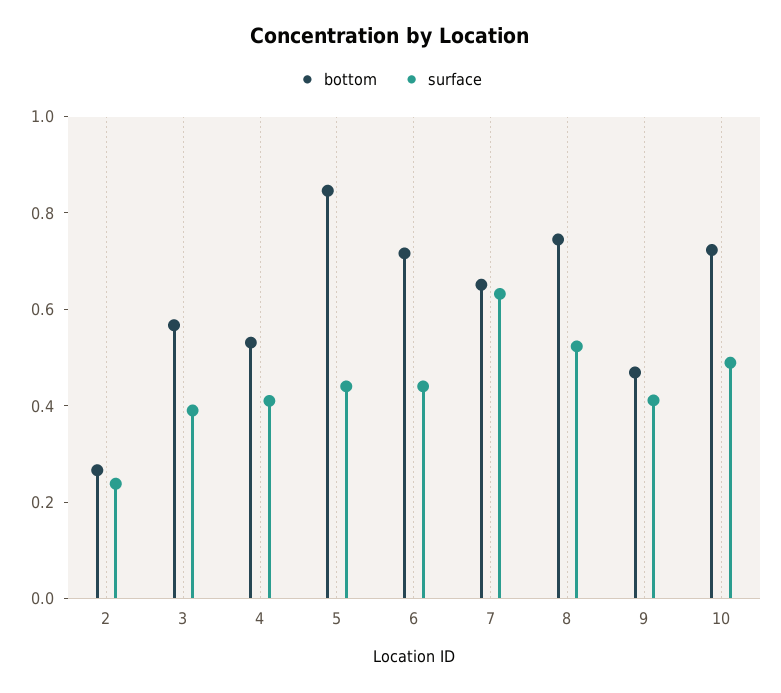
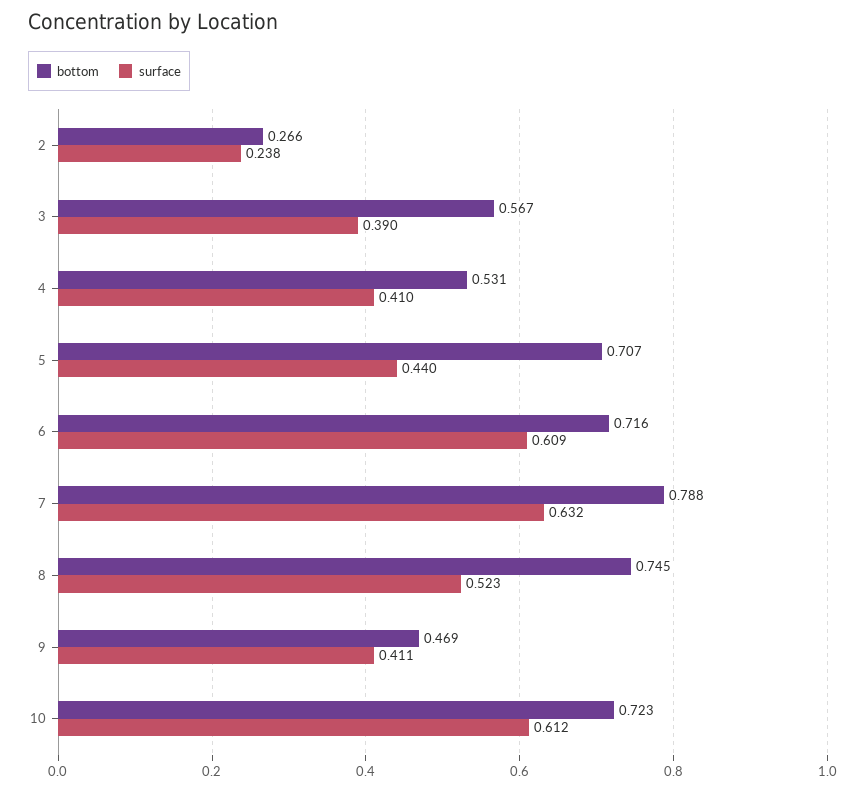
  {
    "bottom": {
      "2": 0.266,
      "3": 0.567,
      "4": 0.531,
-     "5": 0.85,
+     "5": 0.707,
      "6": 0.716,
-     "7": 0.65,
+     "7": 0.788,
      "8": 0.745,
      "9": 0.469,
      "10": 0.723
    },
    "surface": {
      "2": 0.238,
      "3": 0.39,
      "4": 0.41,
      "5": 0.44,
-     "6": 0.45,
+     "6": 0.609,
      "7": 0.632,
      "8": 0.523,
      "9": 0.411,
-     "10": 0.5
+     "10": 0.612
    }
  }

